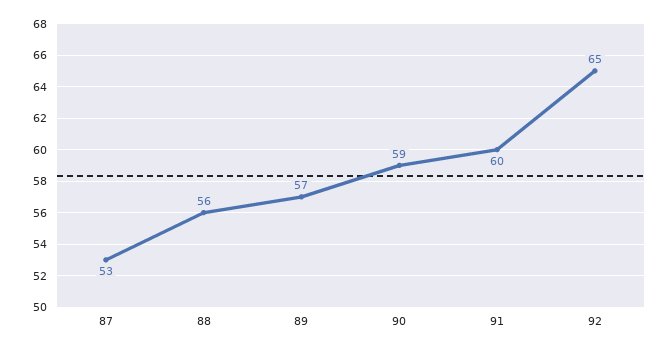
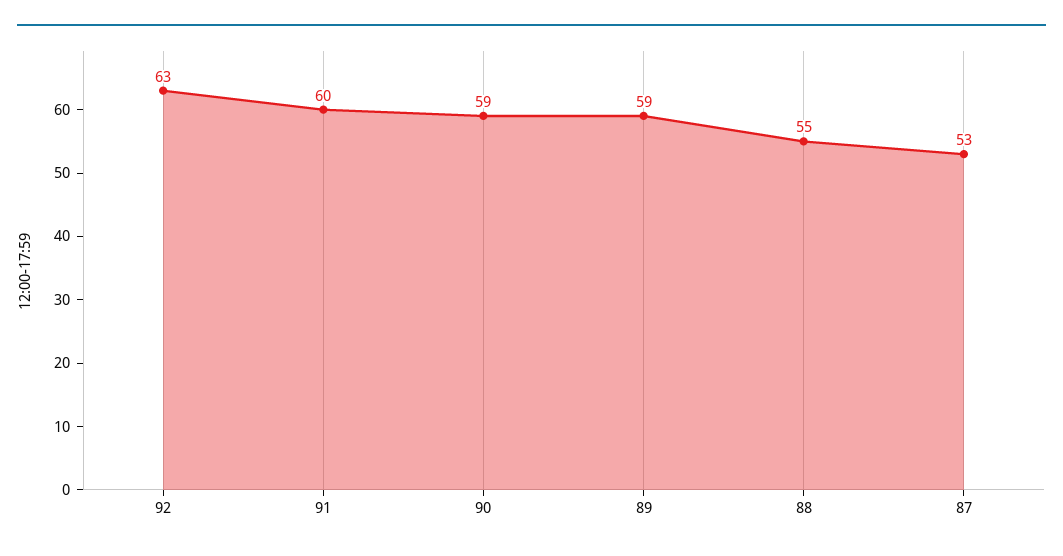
  {
    "87": 53,
-   "88": 56,
+   "88": 55,
-   "89": 57,
+   "89": 59,
    "90": 59,
    "91": 60,
-   "92": 65
+   "92": 63
  }

